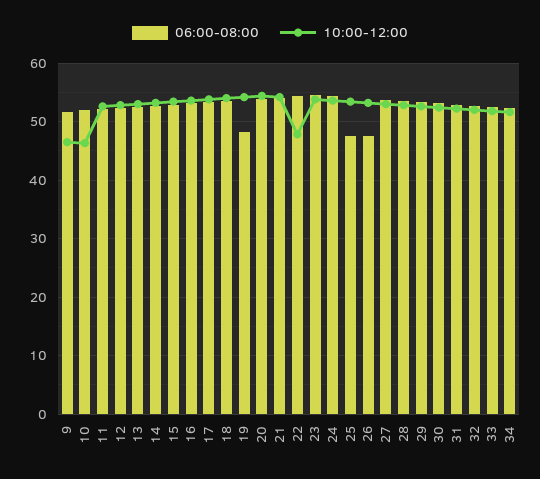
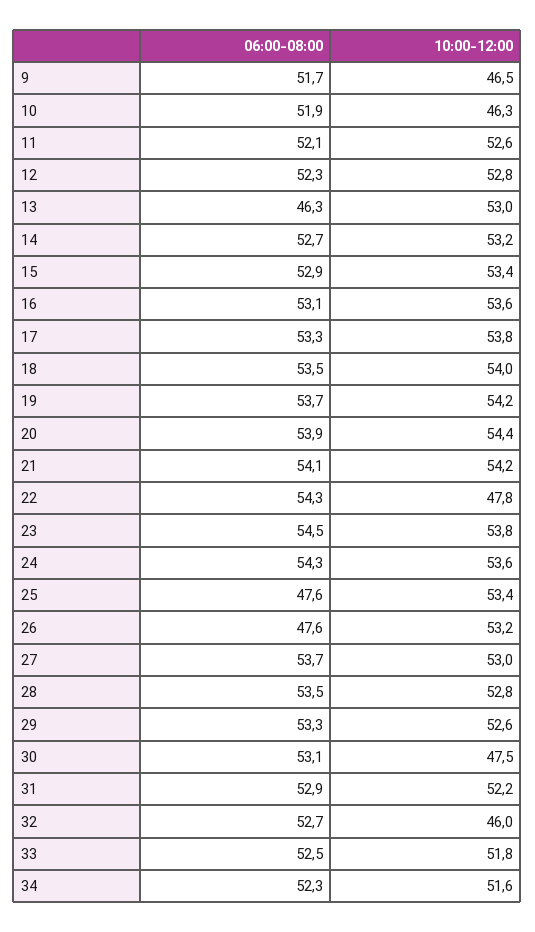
  {
    "06:00-08:00": {
      "9": 51.7,
      "10": 51.9,
      "11": 52.1,
      "12": 52.3,
-     "13": 52,
+     "13": 46.3,
      "14": 52.7,
      "15": 52.9,
      "16": 53.1,
      "17": 53.3,
      "18": 53.5,
-     "19": 48,
+     "19": 53.7,
      "20": 53.9,
      "21": 54.1,
      "22": 54.3,
      "23": 54.5,
      "24": 54.3,
      "25": 47.6,
      "26": 47.6,
      "27": 53.7,
      "28": 53.5,
      "29": 53.3,
      "30": 53.1,
      "31": 52.9,
      "32": 52.7,
      "33": 52.5,
      "34": 52.3
    },
    "10:00-12:00": {
      "9": 46.5,
      "10": 46.3,
      "11": 52.6,
      "12": 52.8,
      "13": 53,
      "14": 53.2,
      "15": 53.4,
      "16": 53.6,
      "17": 53.8,
      "18": 54,
      "19": 54.2,
      "20": 54.4,
      "21": 54.2,
      "22": 47.8,
      "23": 53.8,
      "24": 53.6,
      "25": 53.4,
      "26": 53.2,
      "27": 53,
      "28": 52.8,
      "29": 52.6,
-     "30": 52,
+     "30": 47.5,
      "31": 52.2,
-     "32": 52,
+     "32": 46,
      "33": 51.8,
      "34": 51.6
    }
  }

